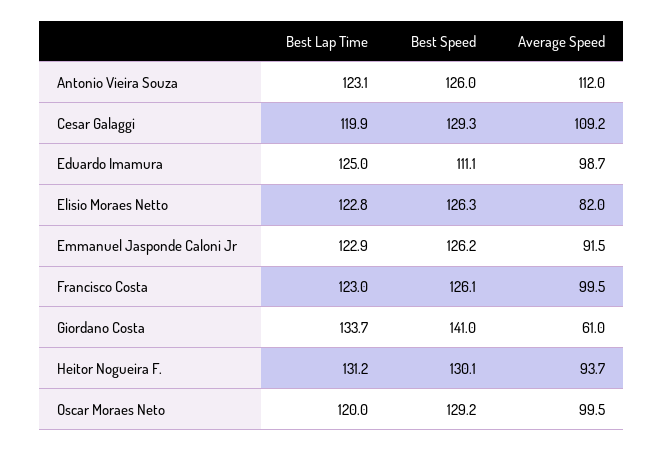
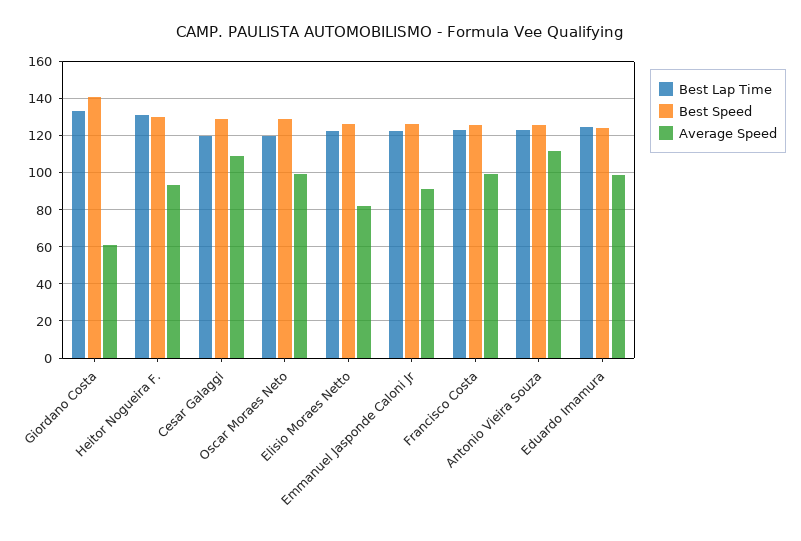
  {
    "Best Lap Time": {
      "Antonio Vieira Souza": 123.1,
      "Cesar Galaggi": 119.9,
      "Eduardo Imamura": 125,
      "Elisio Moraes Netto": 122.8,
      "Emmanuel Jasponde Caloni Jr": 122.9,
      "Francisco Costa": 123,
      "Giordano Costa": 133.7,
      "Heitor Nogueira F.": 131.2,
      "Oscar Moraes Neto": 120
    },
    "Best Speed": {
      "Antonio Vieira Souza": 126,
      "Cesar Galaggi": 129.3,
-     "Eduardo Imamura": 111.1,
+     "Eduardo Imamura": 125,
      "Elisio Moraes Netto": 126.3,
      "Emmanuel Jasponde Caloni Jr": 126.2,
      "Francisco Costa": 126.1,
      "Giordano Costa": 141,
      "Heitor Nogueira F.": 130.1,
      "Oscar Moraes Neto": 129.2
    },
    "Average Speed": {
      "Antonio Vieira Souza": 112,
      "Cesar Galaggi": 109.2,
      "Eduardo Imamura": 98.7,
      "Elisio Moraes Netto": 82,
      "Emmanuel Jasponde Caloni Jr": 91.5,
      "Francisco Costa": 99.5,
      "Giordano Costa": 61,
      "Heitor Nogueira F.": 93.7,
      "Oscar Moraes Neto": 99.5
    }
  }

